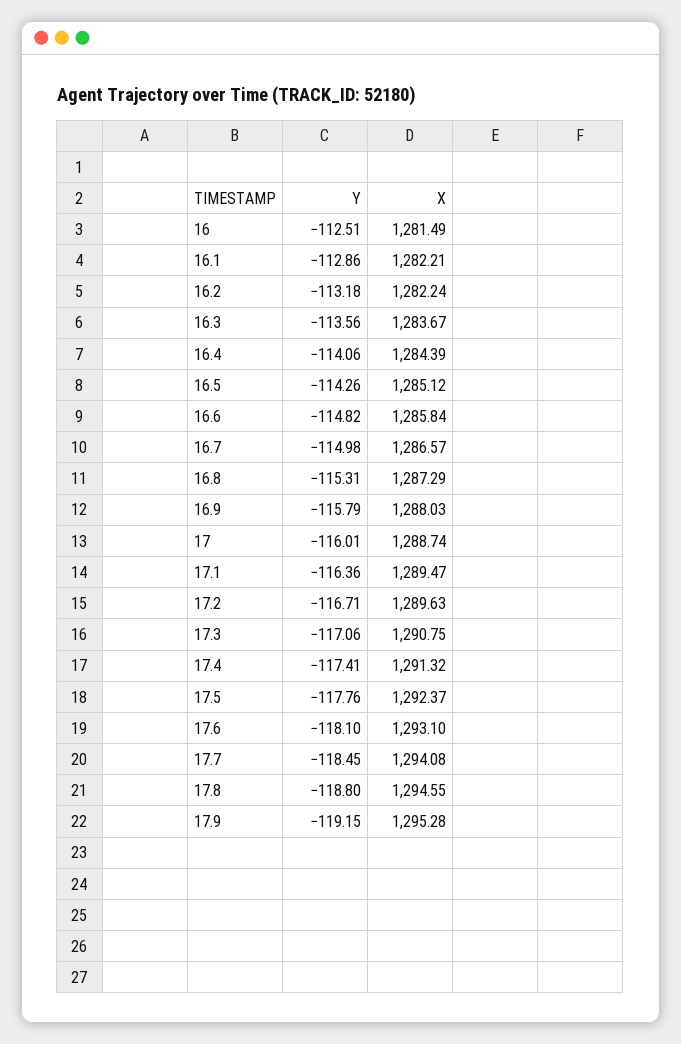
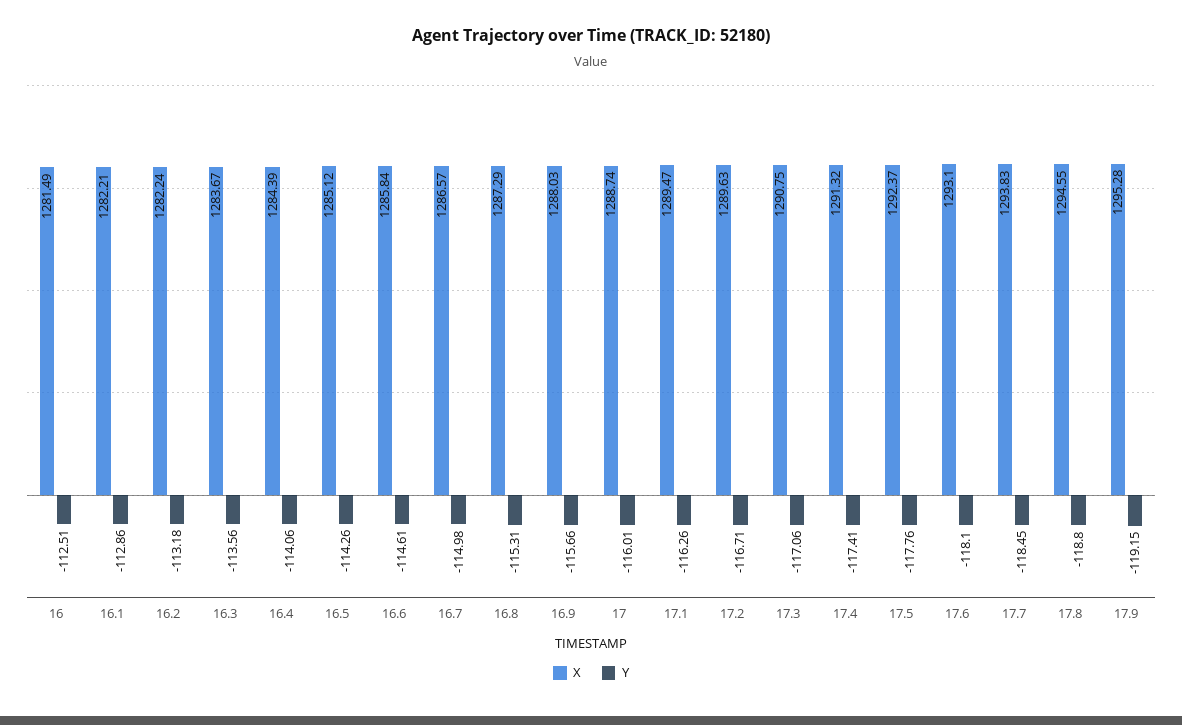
  {
    "Y": {
      "16": -112.51,
      "16.1": -112.86,
      "16.2": -113.18,
      "16.3": -113.56,
      "16.4": -114.06,
      "16.5": -114.26,
-     "16.6": -114.82,
+     "16.6": -114.61,
      "16.7": -114.98,
      "16.8": -115.31,
-     "16.9": -115.79,
+     "16.9": -115.66,
      "17": -116.01,
-     "17.1": -116.36,
+     "17.1": -116.26,
      "17.2": -116.71,
      "17.3": -117.06,
      "17.4": -117.41,
      "17.5": -117.76,
      "17.6": -118.1,
      "17.7": -118.45,
      "17.8": -118.8,
      "17.9": -119.15
    },
    "X": {
      "16": 1281.49,
      "16.1": 1282.21,
      "16.2": 1282.24,
      "16.3": 1283.67,
      "16.4": 1284.39,
      "16.5": 1285.12,
      "16.6": 1285.84,
      "16.7": 1286.57,
      "16.8": 1287.29,
      "16.9": 1288.03,
      "17": 1288.74,
      "17.1": 1289.47,
      "17.2": 1289.63,
      "17.3": 1290.75,
      "17.4": 1291.32,
      "17.5": 1292.37,
      "17.6": 1293.1,
-     "17.7": 1294.08,
+     "17.7": 1293.83,
      "17.8": 1294.55,
      "17.9": 1295.28
    }
  }

